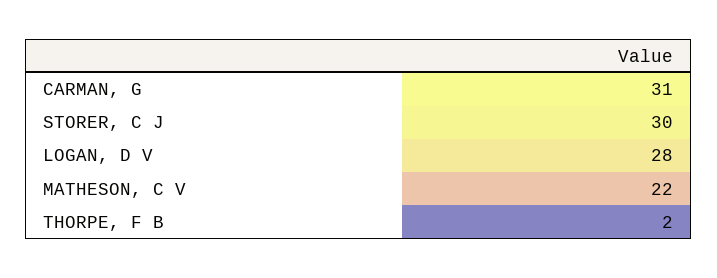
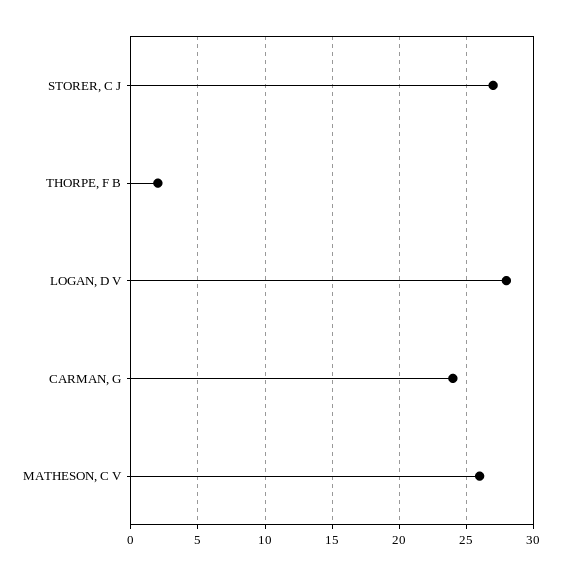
  {
-   "CARMAN, G": 31,
+   "CARMAN, G": 24,
-   "STORER, C J": 30,
+   "STORER, C J": 27,
    "LOGAN, D V": 28,
-   "MATHESON, C V": 22,
+   "MATHESON, C V": 26,
    "THORPE, F B": 2
  }

